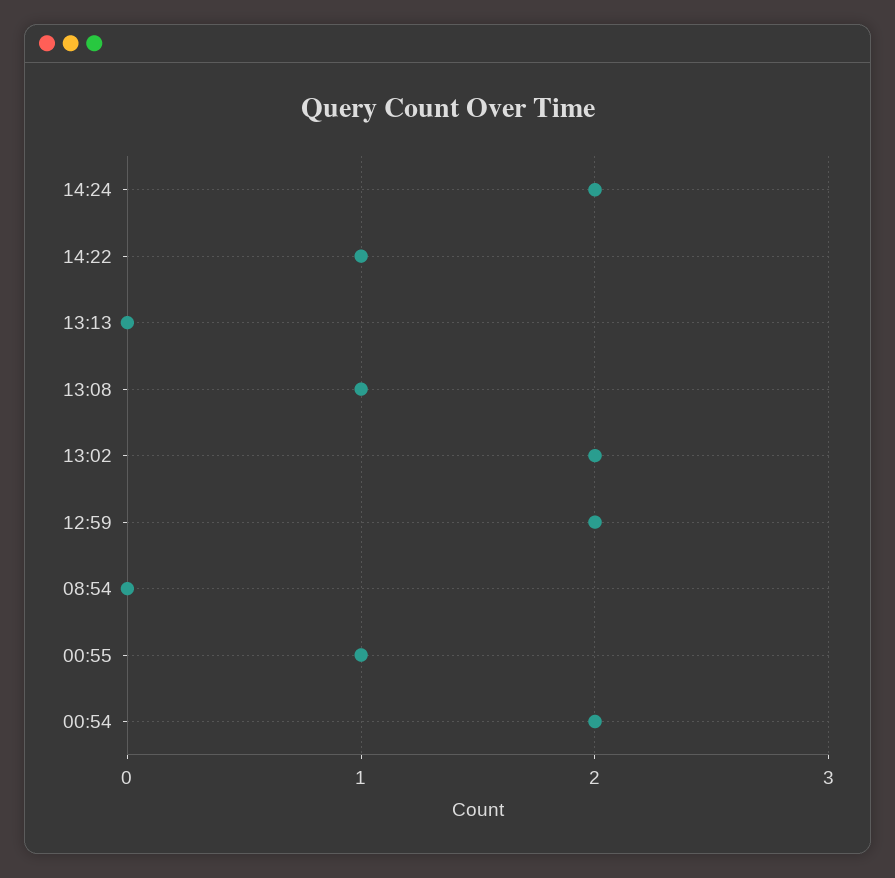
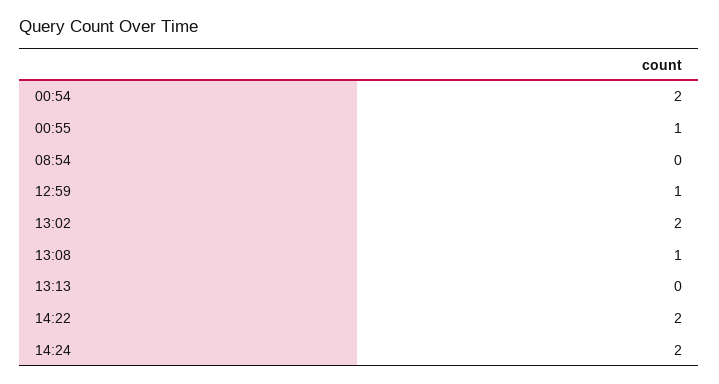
  {
    "14:24": 2,
-   "14:22": 1,
+   "14:22": 2,
    "13:13": 0,
    "13:08": 1,
    "13:02": 2,
-   "12:59": 2,
+   "12:59": 1,
    "08:54": 0,
    "00:55": 1,
    "00:54": 2
  }

